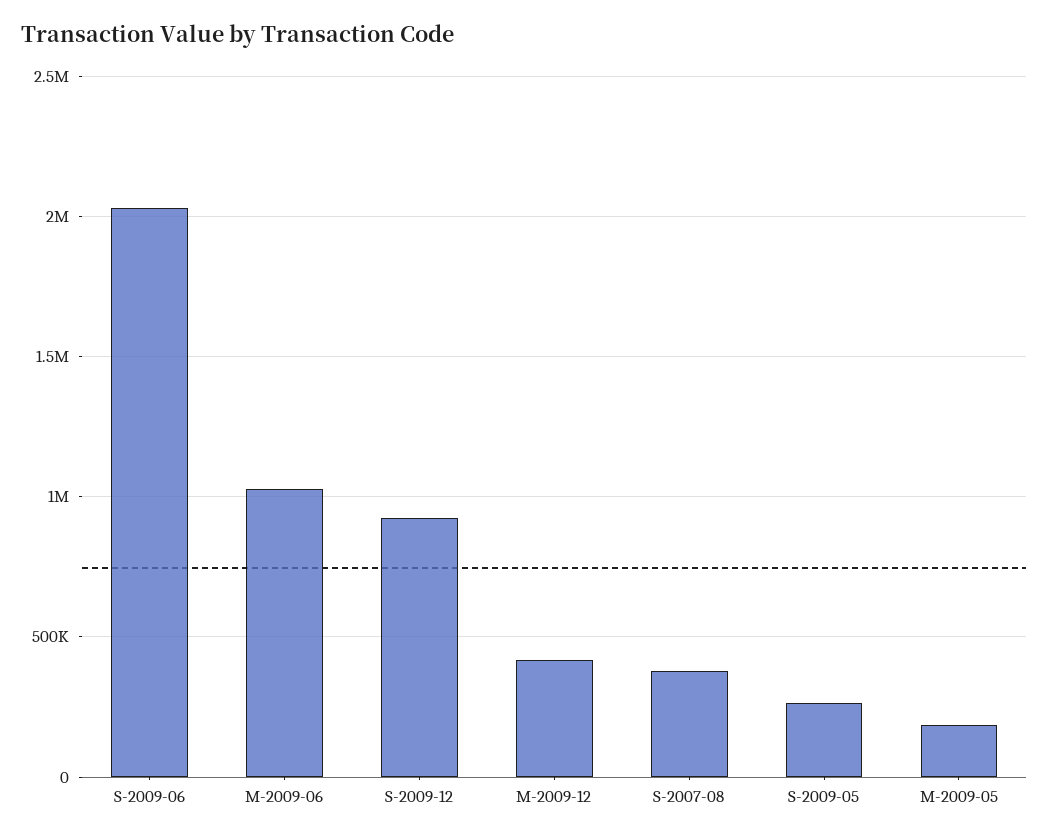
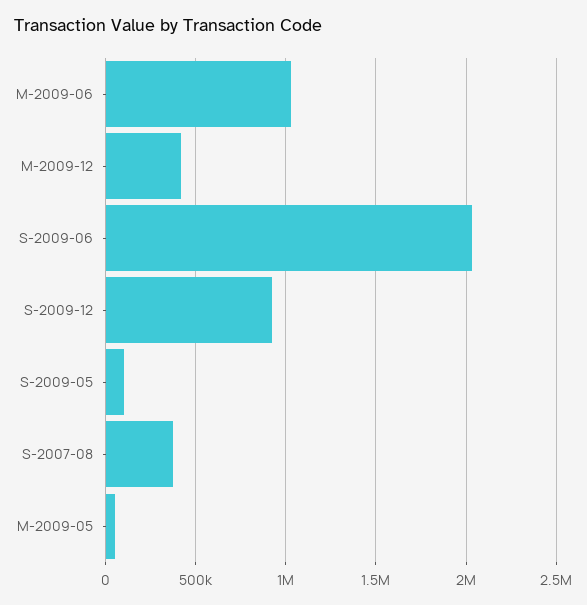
  {
    "S-2009-06": 2050000,
    "M-2009-06": 1050000,
    "S-2009-12": 900000,
    "M-2009-12": 400000,
    "S-2007-08": 400000,
-   "S-2009-05": 250000,
+   "S-2009-05": 100000,
-   "M-2009-05": 200000
+   "M-2009-05": 50000
  }

